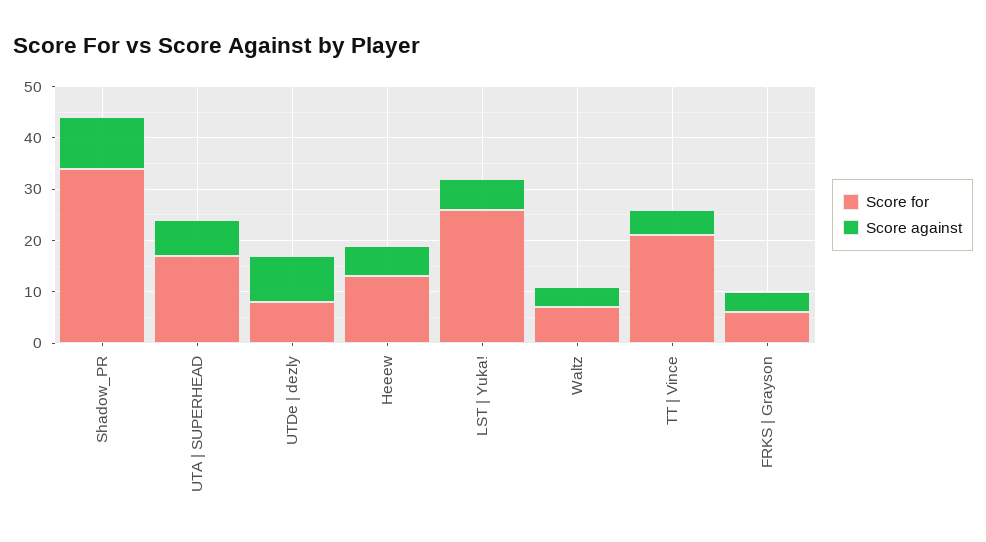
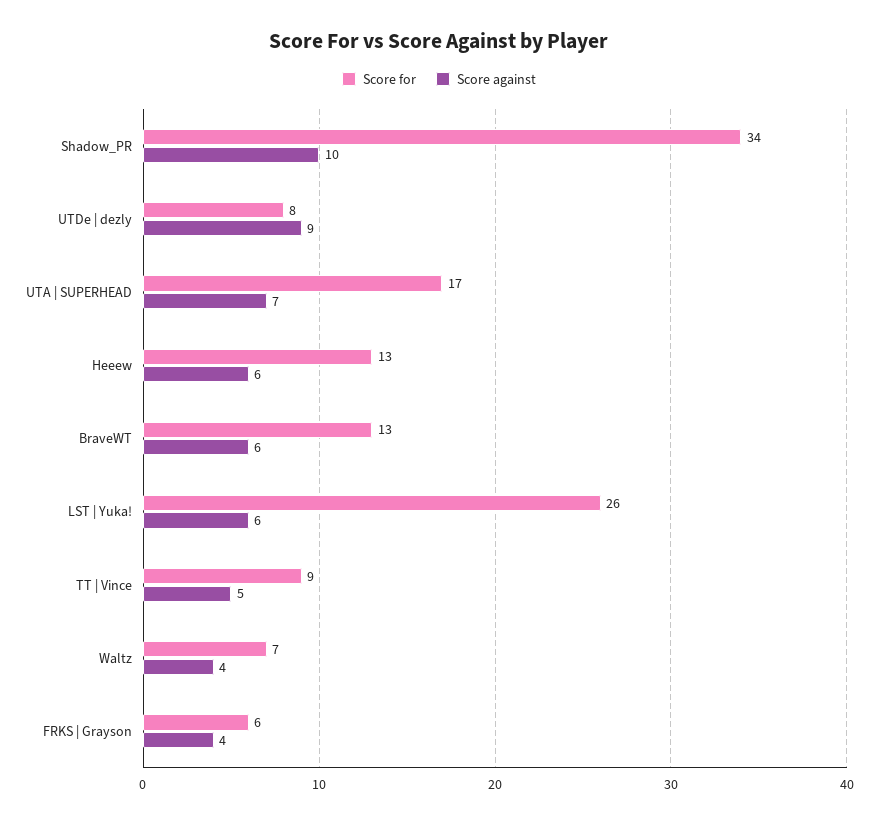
  {
    "Score for": {
      "Shadow_PR": 34,
      "UTA | SUPERHEAD": 17,
      "UTDe | dezly": 8,
      "Heeew": 13,
      "LST | Yuka!": 26,
      "Waltz": 7,
-     "TT | Vince": 20,
+     "TT | Vince": 9,
-     "FRKS | Grayson": 6
+     "FRKS | Grayson": 6,
+     "BraveWT": 13
    },
    "Score against": {
      "Shadow_PR": 10,
      "UTA | SUPERHEAD": 7,
      "UTDe | dezly": 9,
      "Heeew": 6,
      "LST | Yuka!": 6,
      "Waltz": 4,
      "TT | Vince": 5,
-     "FRKS | Grayson": 4
+     "FRKS | Grayson": 4,
+     "BraveWT": 6
    }
  }

